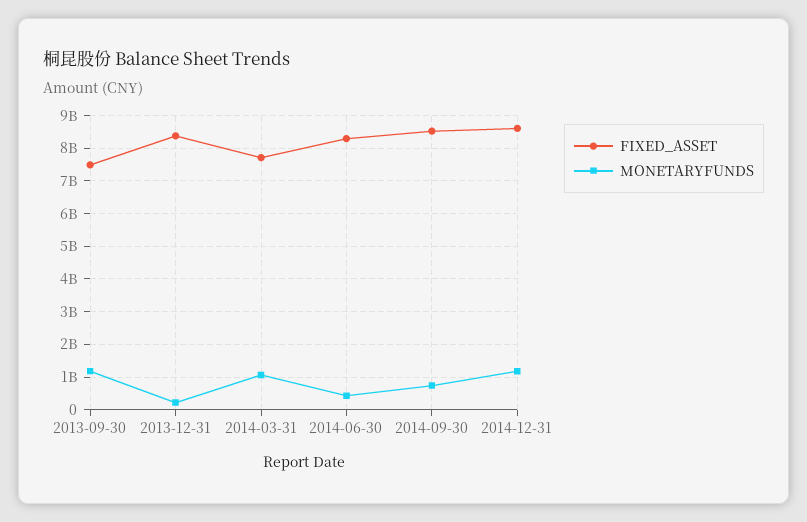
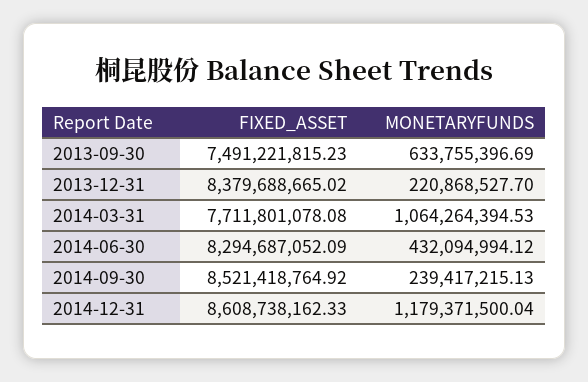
  {
    "FIXED_ASSET": {
      "2013-09-30": 7491221815.23,
      "2013-12-31": 8379688665.02,
      "2014-03-31": 7711801078.08,
      "2014-06-30": 8294687052.09,
      "2014-09-30": 8521418764.92,
      "2014-12-31": 8608738162.33
    },
    "MONETARYFUNDS": {
-     "2013-09-30": 1200000000,
+     "2013-09-30": 633755396.69,
      "2013-12-31": 220868527.7,
      "2014-03-31": 1064264394.53,
      "2014-06-30": 432094994.12,
-     "2014-09-30": 800000000,
+     "2014-09-30": 239417215.13,
      "2014-12-31": 1179371500.04
    }
  }

